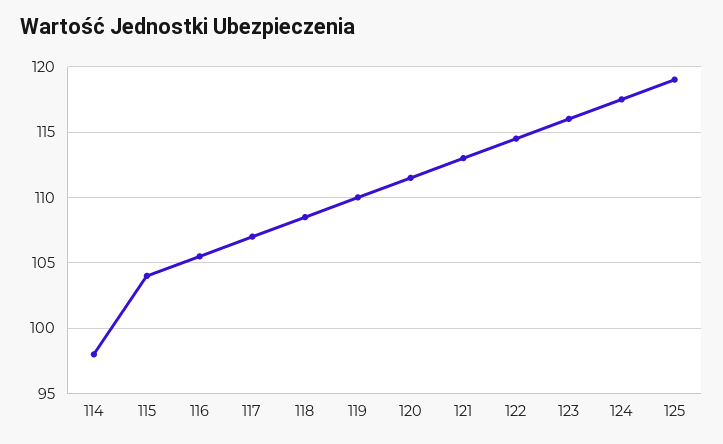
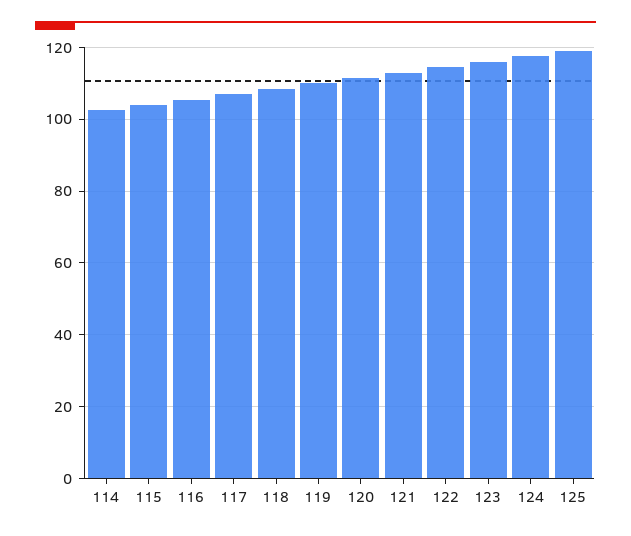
  {
-   "114": 98,
+   "114": 102,
    "115": 104,
    "116": 105.5,
    "117": 107,
    "118": 108.5,
    "119": 110,
    "120": 111.5,
    "121": 113,
    "122": 114.5,
    "123": 116,
    "124": 117.5,
    "125": 119
  }

